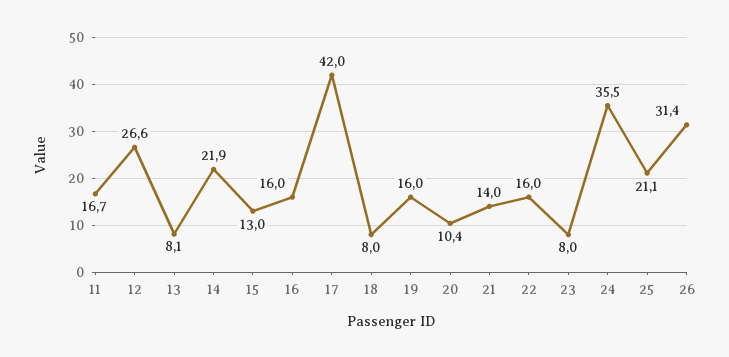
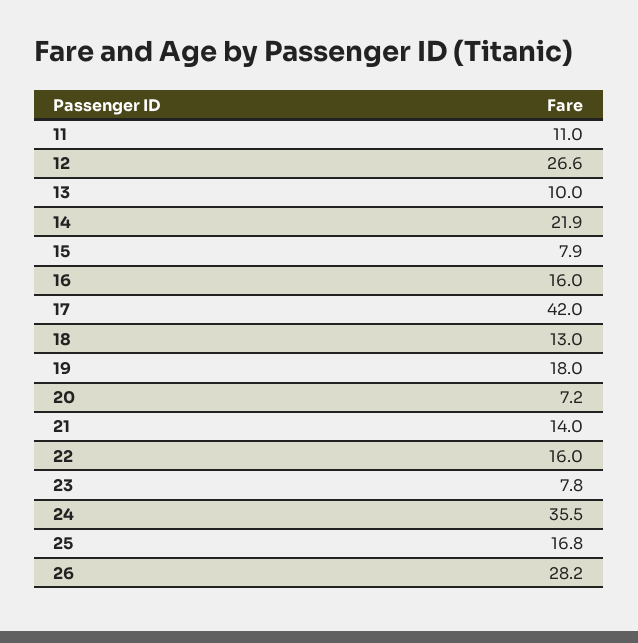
  {
-   "11": 16.7,
+   "11": 11,
    "12": 26.6,
-   "13": 8.1,
+   "13": 10,
    "14": 21.9,
-   "15": 13,
+   "15": 7.9,
    "16": 16,
    "17": 42,
-   "18": 8,
+   "18": 13,
-   "19": 16,
+   "19": 18,
-   "20": 10.4,
+   "20": 7.2,
    "21": 14,
    "22": 16,
-   "23": 8,
+   "23": 7.8,
    "24": 35.5,
-   "25": 21.1,
+   "25": 16.8,
-   "26": 31.4
+   "26": 28.2
  }

